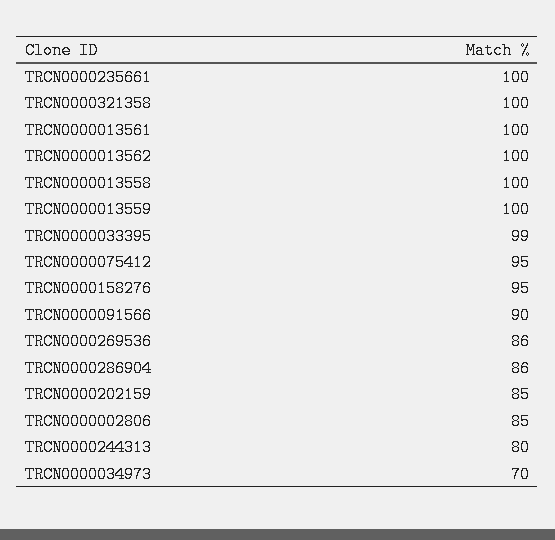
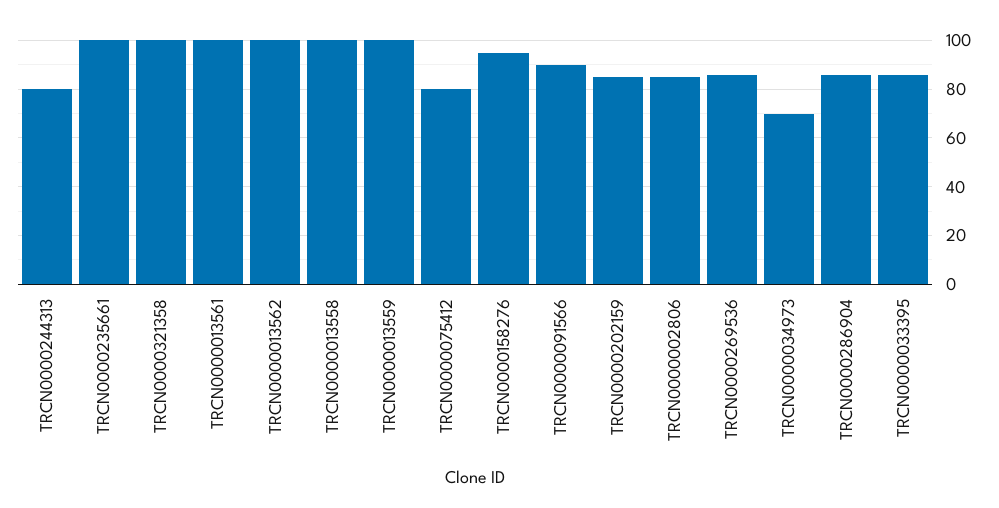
  {
    "TRCN0000235661": 100,
    "TRCN0000321358": 100,
    "TRCN0000013561": 100,
    "TRCN0000013562": 100,
    "TRCN0000013558": 100,
    "TRCN0000013559": 100,
-   "TRCN0000033395": 99,
+   "TRCN0000033395": 85,
-   "TRCN0000075412": 95,
+   "TRCN0000075412": 80,
    "TRCN0000158276": 95,
    "TRCN0000091566": 90,
    "TRCN0000269536": 86,
    "TRCN0000286904": 86,
    "TRCN0000202159": 85,
    "TRCN0000002806": 85,
    "TRCN0000244313": 80,
    "TRCN0000034973": 70
  }

